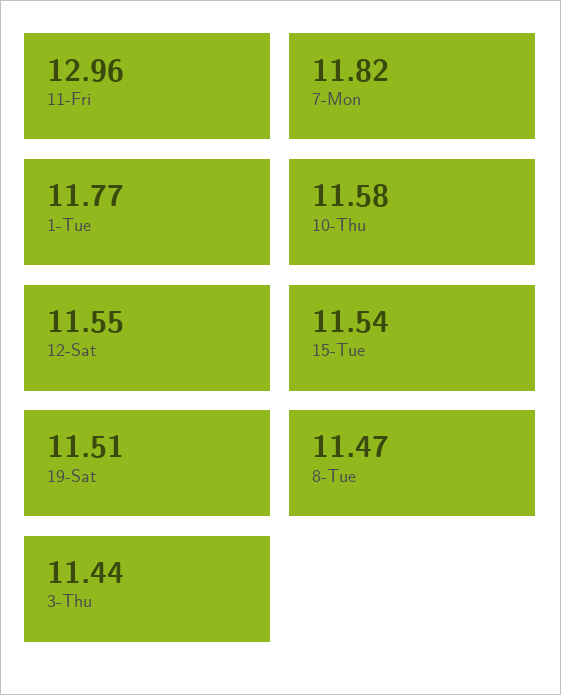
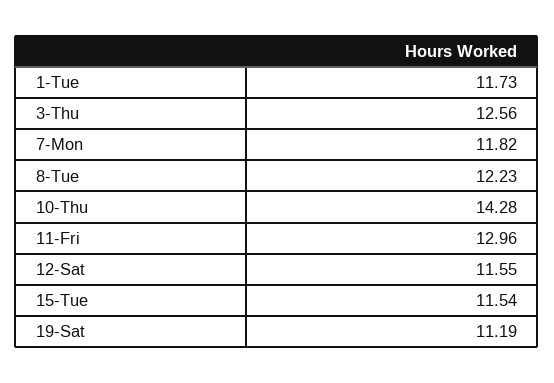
  {
    "11-Fri": 12.96,
    "7-Mon": 11.82,
-   "1-Tue": 11.77,
+   "1-Tue": 11.73,
-   "10-Thu": 11.58,
+   "10-Thu": 14.28,
    "12-Sat": 11.55,
    "15-Tue": 11.54,
-   "19-Sat": 11.51,
+   "19-Sat": 11.19,
-   "8-Tue": 11.47,
+   "8-Tue": 12.23,
-   "3-Thu": 11.44
+   "3-Thu": 12.56
  }

